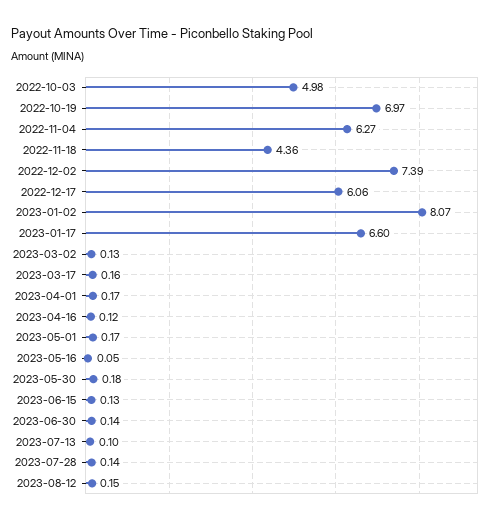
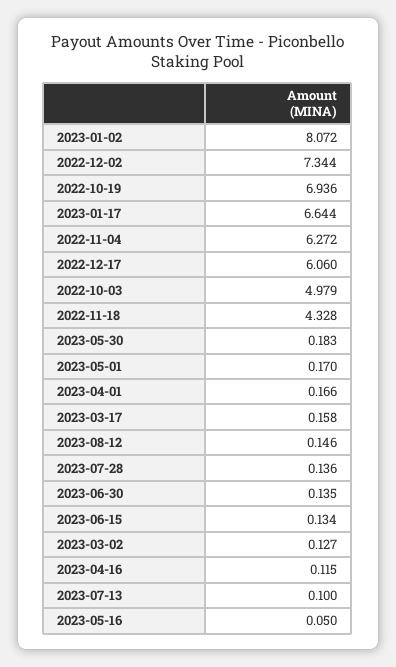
  {
    "2022-10-03": 4.979,
-   "2022-10-19": 6.97,
+   "2022-10-19": 6.936,
    "2022-11-04": 6.272,
-   "2022-11-18": 4.36,
+   "2022-11-18": 4.328,
-   "2022-12-02": 7.39,
+   "2022-12-02": 7.344,
    "2022-12-17": 6.06,
    "2023-01-02": 8.072,
-   "2023-01-17": 6.6,
+   "2023-01-17": 6.644,
    "2023-03-02": 0.127,
    "2023-03-17": 0.158,
    "2023-04-01": 0.166,
    "2023-04-16": 0.115,
    "2023-05-01": 0.17,
    "2023-05-16": 0.05,
    "2023-05-30": 0.183,
    "2023-06-15": 0.134,
    "2023-06-30": 0.135,
    "2023-07-13": 0.1,
    "2023-07-28": 0.136,
    "2023-08-12": 0.146
  }

